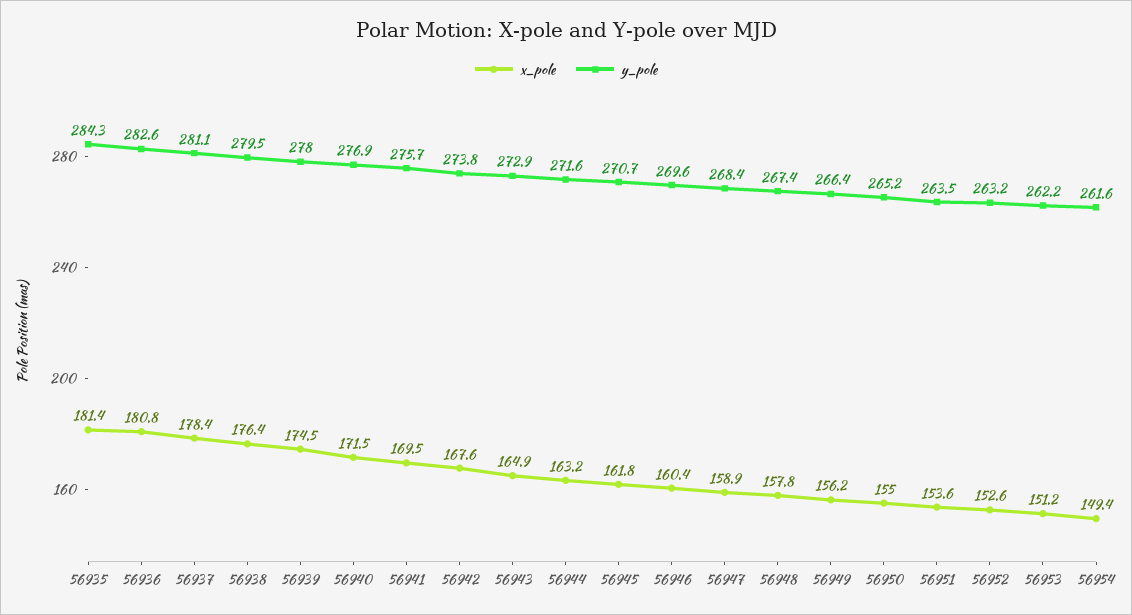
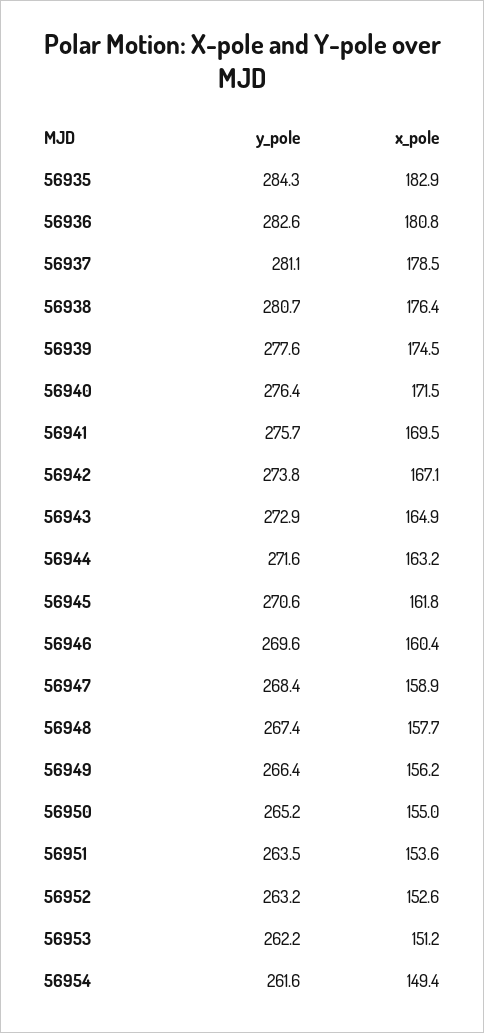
  {
    "x_pole": {
-     "56935": 181.4,
+     "56935": 182.9,
      "56936": 180.8,
-     "56937": 178.4,
+     "56937": 178.5,
      "56938": 176.4,
      "56939": 174.5,
      "56940": 171.5,
      "56941": 169.5,
-     "56942": 167.6,
+     "56942": 167.1,
      "56943": 164.9,
      "56944": 163.2,
      "56945": 161.8,
      "56946": 160.4,
      "56947": 158.9,
-     "56948": 157.8,
+     "56948": 157.7,
      "56949": 156.2,
      "56950": 155,
      "56951": 153.6,
      "56952": 152.6,
      "56953": 151.2,
      "56954": 149.4
    },
    "y_pole": {
      "56935": 284.3,
      "56936": 282.6,
      "56937": 281.1,
-     "56938": 279.5,
+     "56938": 280.7,
-     "56939": 278,
+     "56939": 277.6,
-     "56940": 276.9,
+     "56940": 276.4,
      "56941": 275.7,
      "56942": 273.8,
      "56943": 272.9,
      "56944": 271.6,
-     "56945": 270.7,
+     "56945": 270.6,
      "56946": 269.6,
      "56947": 268.4,
      "56948": 267.4,
      "56949": 266.4,
      "56950": 265.2,
      "56951": 263.5,
      "56952": 263.2,
      "56953": 262.2,
      "56954": 261.6
    }
  }

